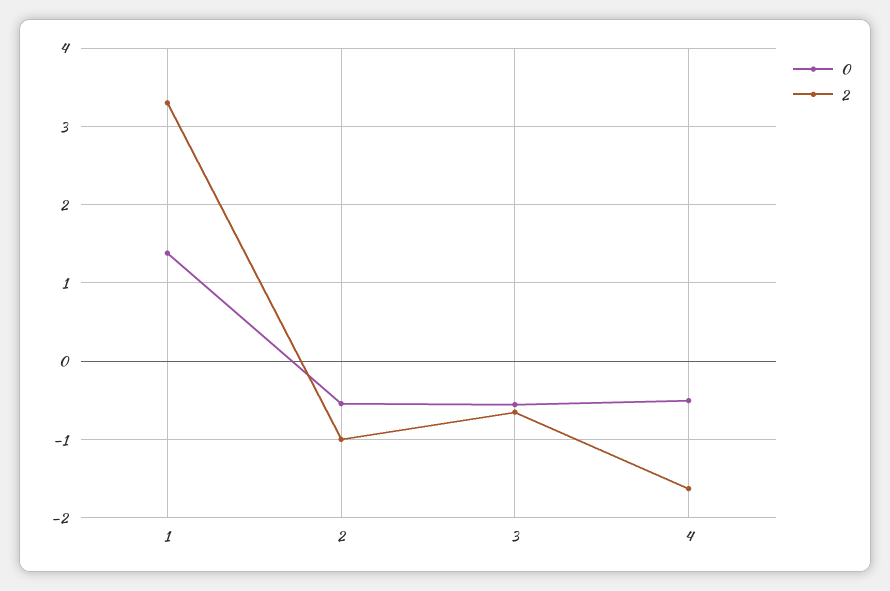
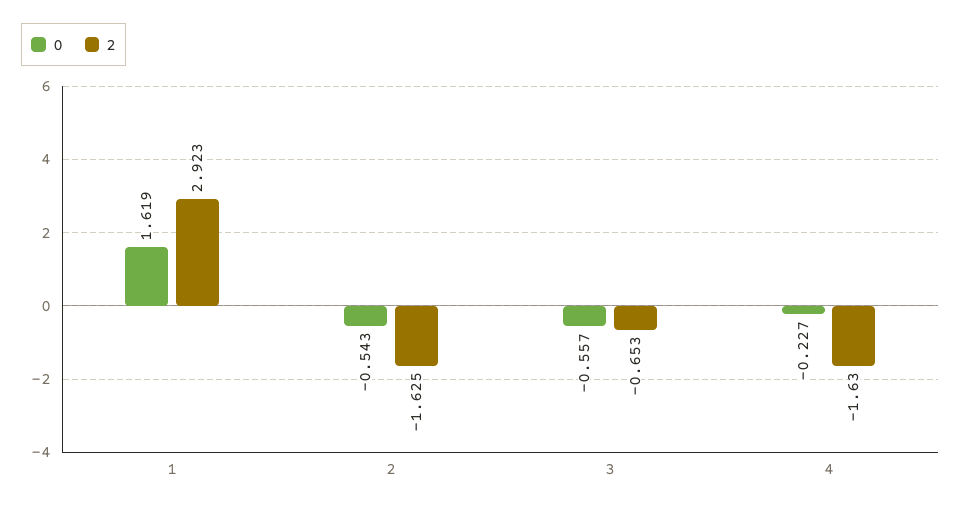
  {
    "0": {
-     "1": 1.4,
+     "1": 1.619,
      "2": -0.543,
      "3": -0.557,
-     "4": -0.5
+     "4": -0.227
    },
    "2": {
-     "1": 3.3,
+     "1": 2.923,
-     "2": -1,
+     "2": -1.625,
      "3": -0.653,
      "4": -1.63
    }
  }

